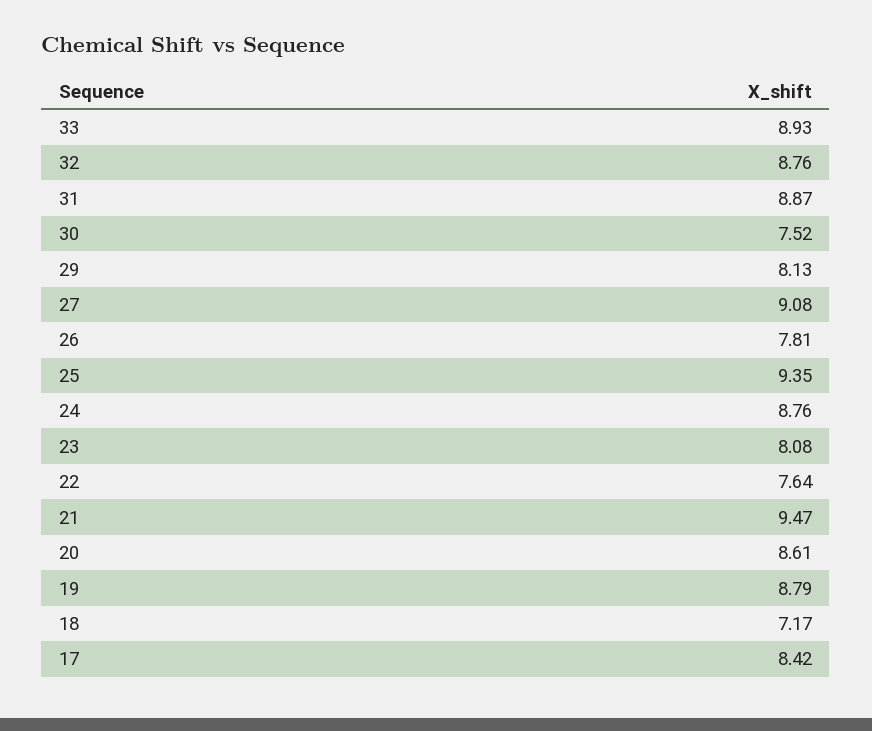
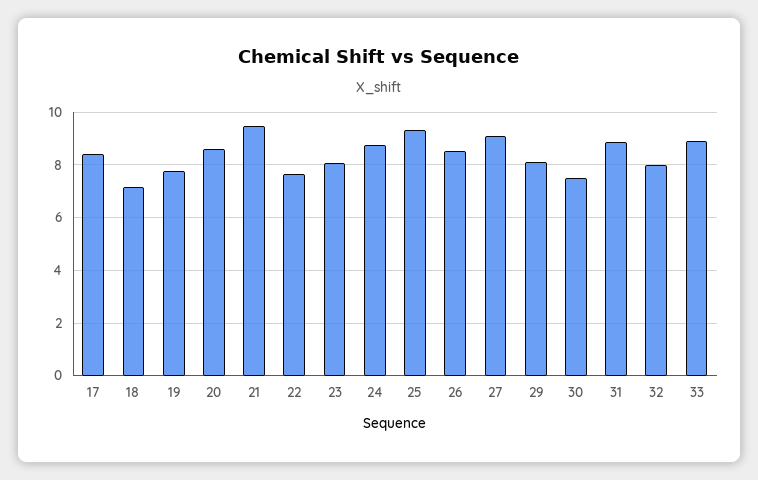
  {
    "33": 8.93,
-   "32": 8.76,
+   "32": 8,
    "31": 8.87,
    "30": 7.52,
    "29": 8.13,
    "27": 9.08,
-   "26": 7.81,
+   "26": 8.5,
    "25": 9.35,
    "24": 8.76,
    "23": 8.08,
    "22": 7.64,
    "21": 9.47,
    "20": 8.61,
-   "19": 8.79,
+   "19": 7.75,
    "18": 7.17,
    "17": 8.42
  }

